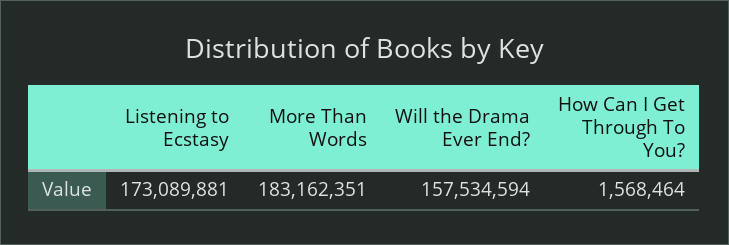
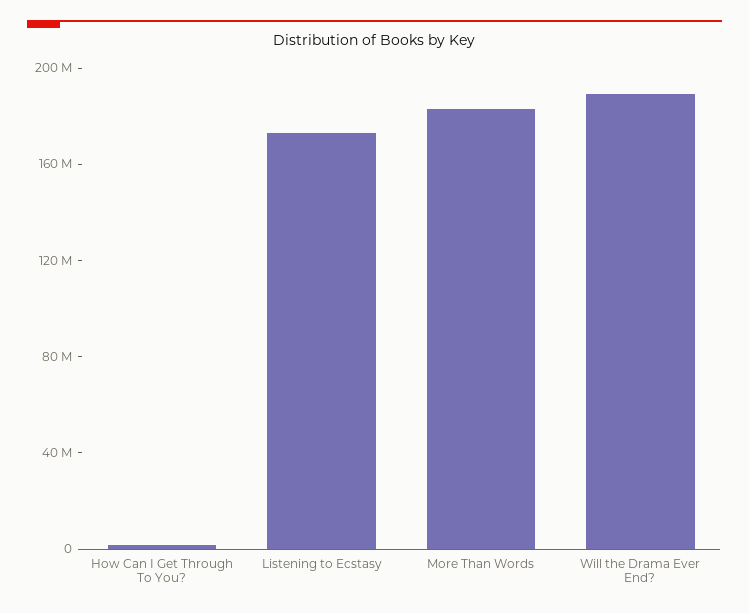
  {
    "Listening to Ecstasy": 173089881,
    "More Than Words": 183162351,
-   "Will the Drama Ever End?": 157534594,
+   "Will the Drama Ever End?": 190000000,
    "How Can I Get Through To You?": 1568464
  }

